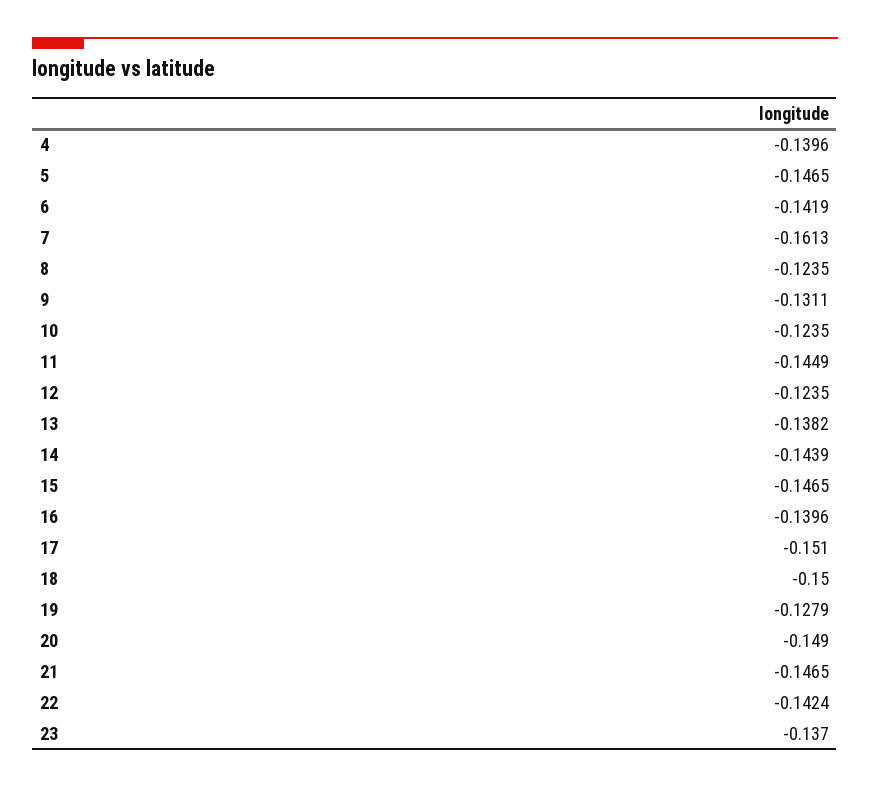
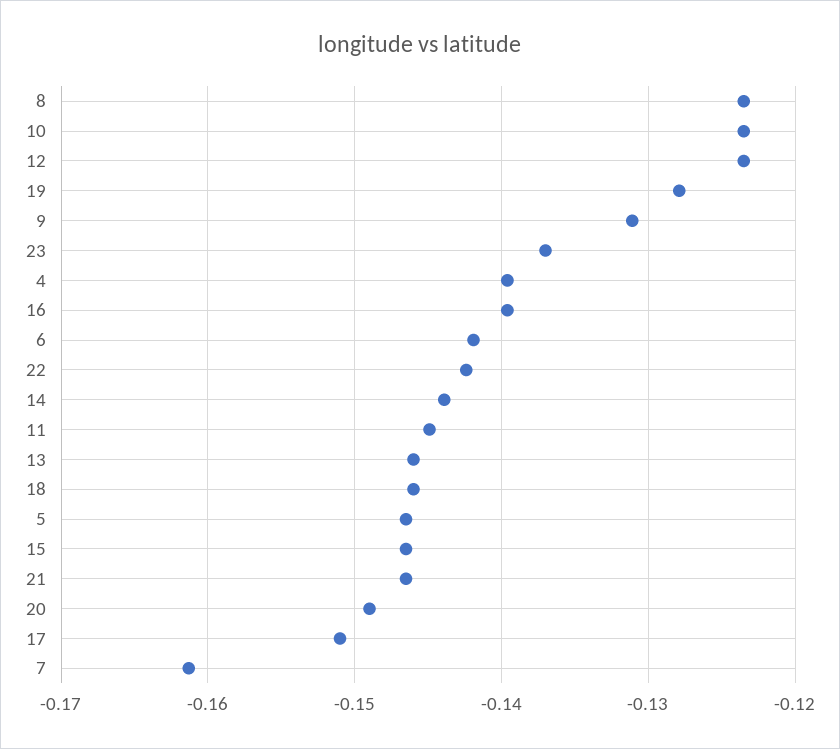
  {
    "4": -0.1396,
    "5": -0.1465,
    "6": -0.1419,
    "7": -0.1613,
    "8": -0.1235,
    "9": -0.1311,
    "10": -0.1235,
    "11": -0.1449,
    "12": -0.1235,
-   "13": -0.1382,
+   "13": -0.146,
    "14": -0.1439,
    "15": -0.1465,
    "16": -0.1396,
    "17": -0.151,
-   "18": -0.15,
+   "18": -0.146,
    "19": -0.1279,
    "20": -0.149,
    "21": -0.1465,
    "22": -0.1424,
    "23": -0.137
  }

